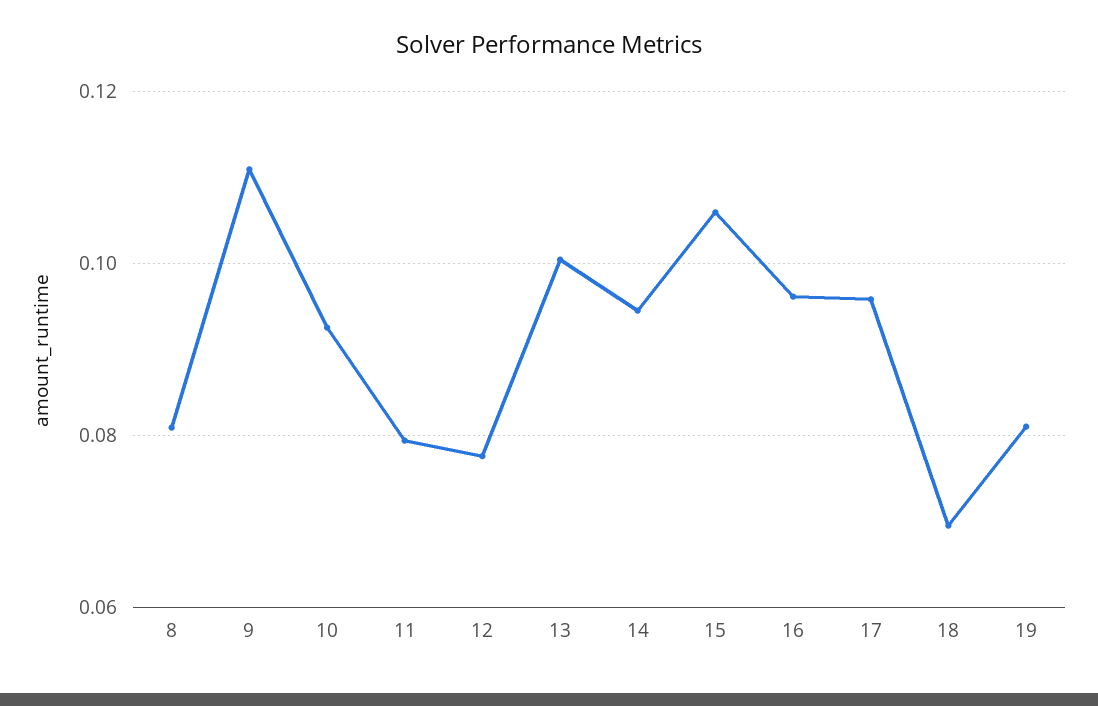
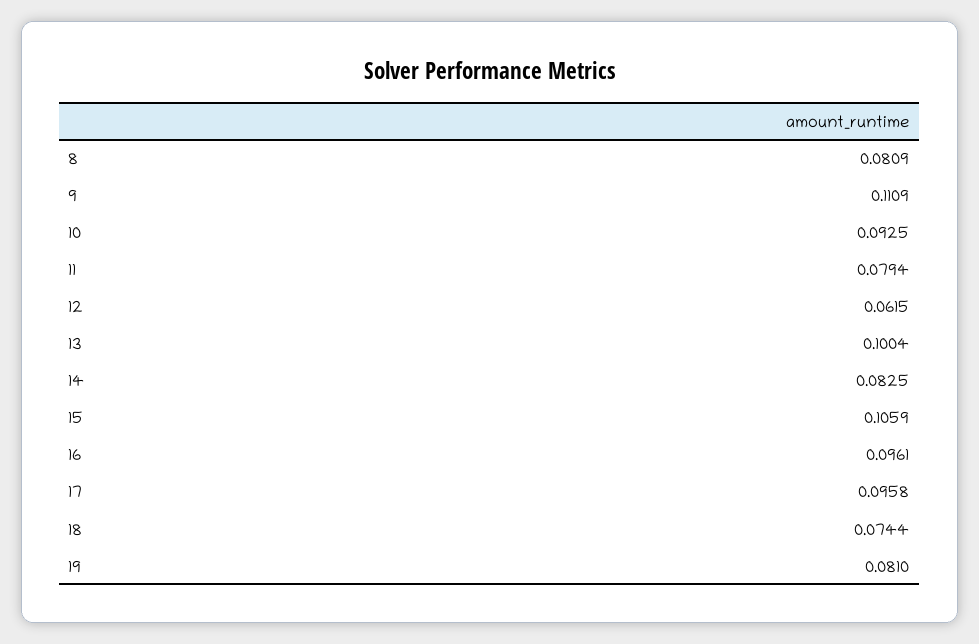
  {
    "8": 0.0809,
    "9": 0.1109,
    "10": 0.0925,
    "11": 0.0794,
-   "12": 0.078,
+   "12": 0.0615,
    "13": 0.1004,
-   "14": 0.094,
+   "14": 0.0825,
    "15": 0.1059,
    "16": 0.0961,
    "17": 0.0958,
-   "18": 0.07,
+   "18": 0.0744,
    "19": 0.081
  }

